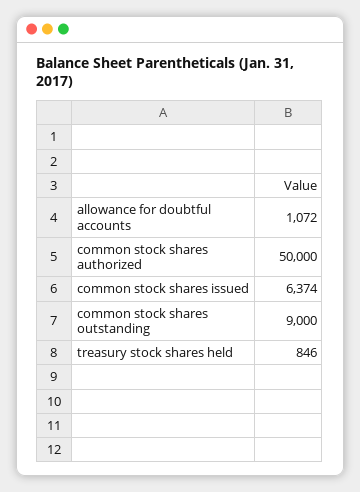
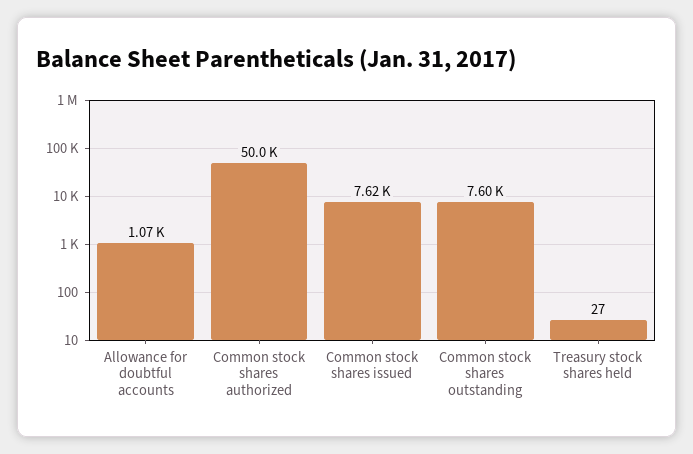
  {
    "allowance for doubtful accounts": 1072,
    "common stock shares authorized": 50000,
-   "common stock shares issued": 6374,
+   "common stock shares issued": 7620,
-   "common stock shares outstanding": 9000,
+   "common stock shares outstanding": 7600,
-   "treasury stock shares held": 846
+   "treasury stock shares held": 27
  }

